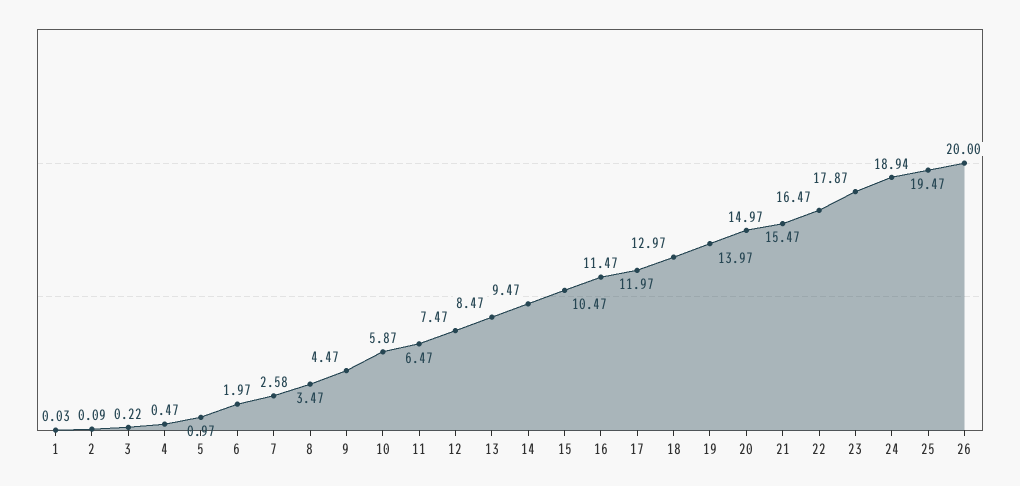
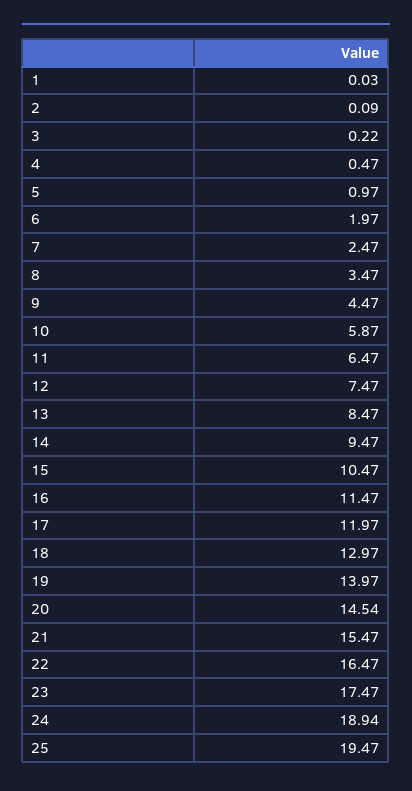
  {
    "1": 0.03,
    "2": 0.09,
    "3": 0.22,
    "4": 0.47,
    "5": 0.97,
    "6": 1.97,
-   "7": 2.58,
+   "7": 2.47,
    "8": 3.47,
    "9": 4.47,
    "10": 5.87,
    "11": 6.47,
    "12": 7.47,
    "13": 8.47,
    "14": 9.47,
    "15": 10.47,
    "16": 11.47,
    "17": 11.97,
    "18": 12.97,
    "19": 13.97,
-   "20": 14.97,
+   "20": 14.54,
    "21": 15.47,
    "22": 16.47,
-   "23": 17.87,
+   "23": 17.47,
    "24": 18.94,
-   "25": 19.47,
+   "25": 19.47
-   "26": 20
  }

